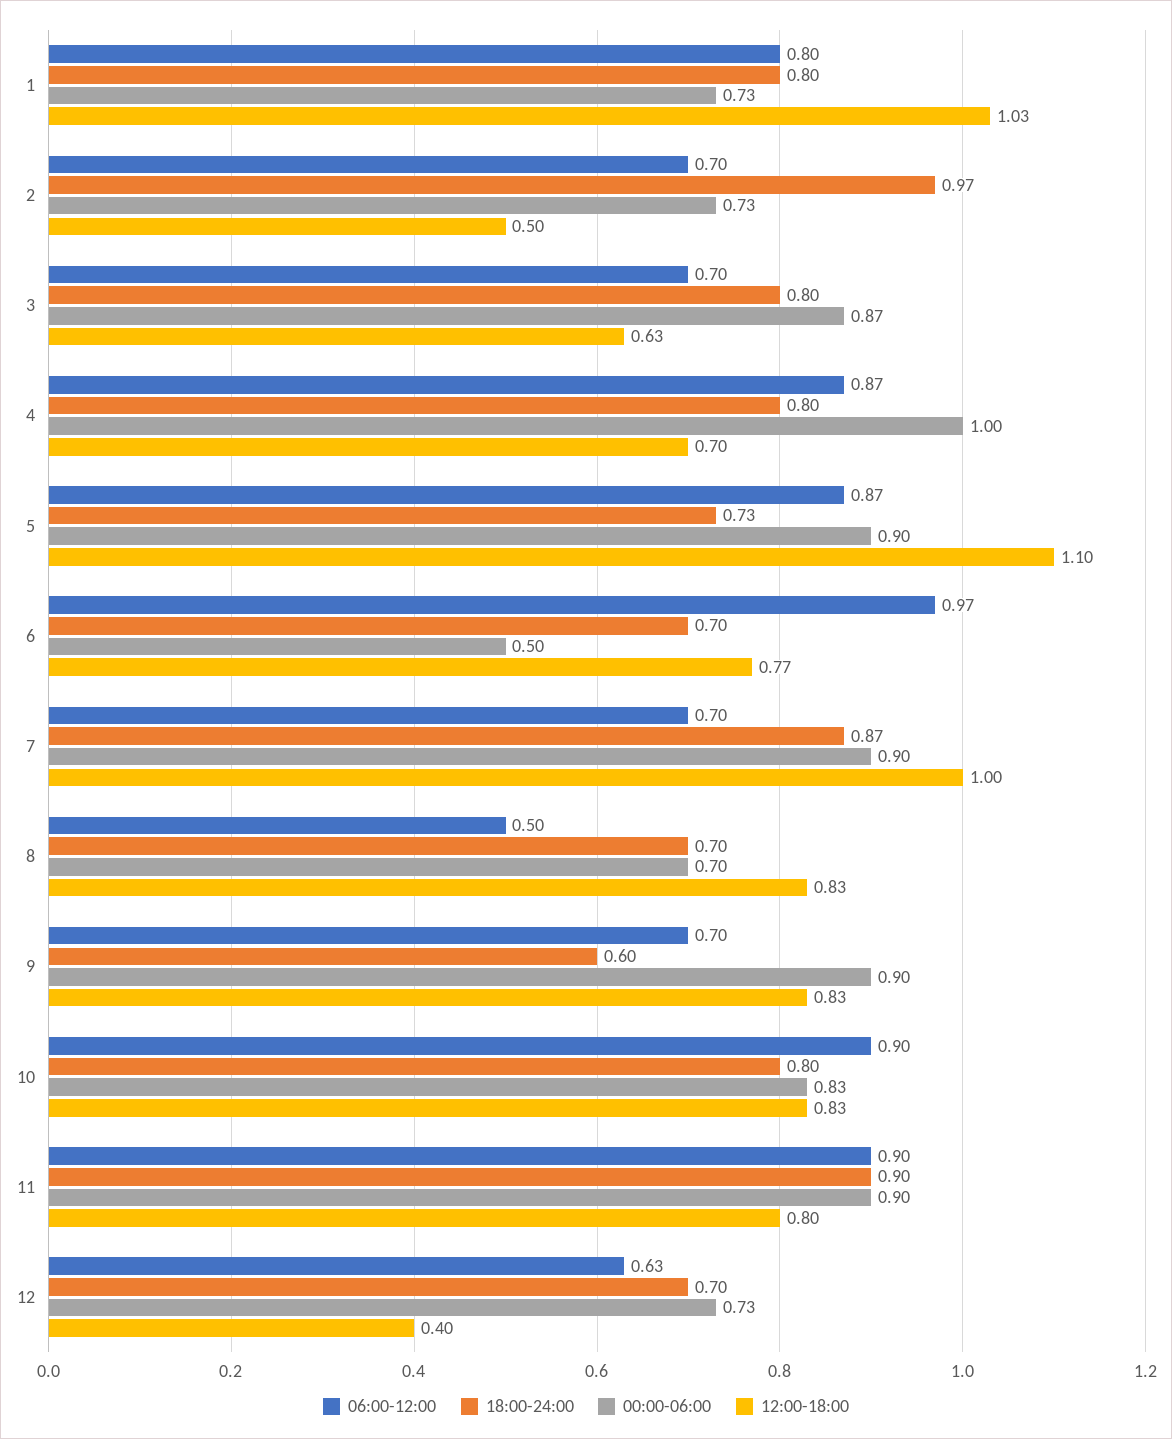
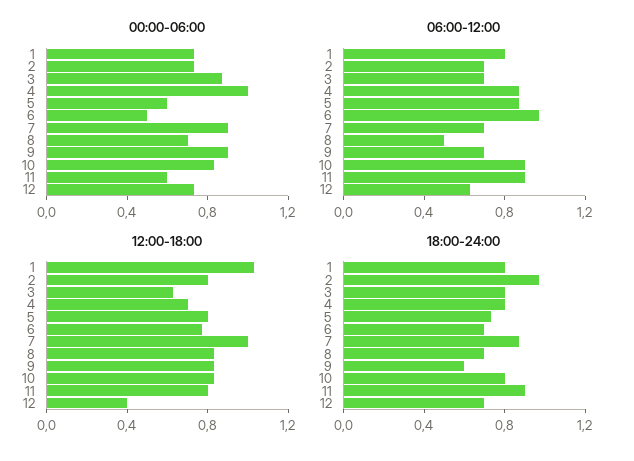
  {
    "06:00-12:00": {
      "1": 0.8,
      "2": 0.7,
      "3": 0.7,
      "4": 0.87,
      "5": 0.87,
      "6": 0.97,
      "7": 0.7,
      "8": 0.5,
      "9": 0.7,
      "10": 0.9,
      "11": 0.9,
      "12": 0.63
    },
    "18:00-24:00": {
      "1": 0.8,
      "2": 0.97,
      "3": 0.8,
      "4": 0.8,
      "5": 0.73,
      "6": 0.7,
      "7": 0.87,
      "8": 0.7,
      "9": 0.6,
      "10": 0.8,
      "11": 0.9,
      "12": 0.7
    },
    "00:00-06:00": {
      "1": 0.73,
      "2": 0.73,
      "3": 0.87,
      "4": 1,
-     "5": 0.9,
+     "5": 0.6,
      "6": 0.5,
      "7": 0.9,
      "8": 0.7,
      "9": 0.9,
      "10": 0.83,
-     "11": 0.9,
+     "11": 0.6,
      "12": 0.73
    },
    "12:00-18:00": {
      "1": 1.03,
-     "2": 0.5,
+     "2": 0.8,
      "3": 0.63,
      "4": 0.7,
-     "5": 1.1,
+     "5": 0.8,
      "6": 0.77,
      "7": 1,
      "8": 0.83,
      "9": 0.83,
      "10": 0.83,
      "11": 0.8,
      "12": 0.4
    }
  }

